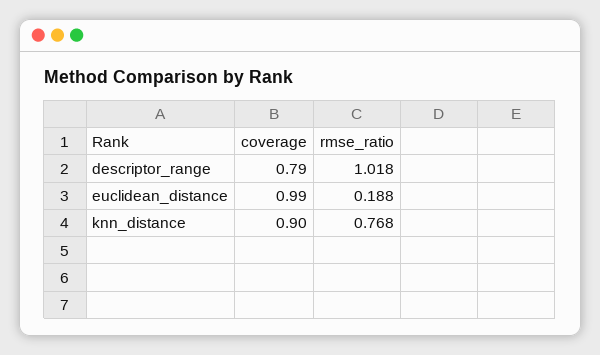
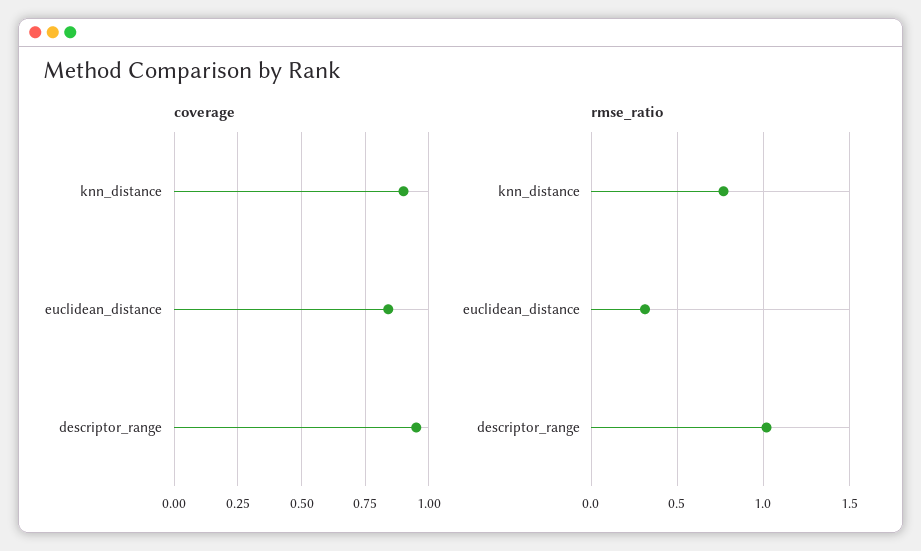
  {
    "coverage": {
-     "descriptor_range": 0.79,
+     "descriptor_range": 0.95,
-     "euclidean_distance": 0.99,
+     "euclidean_distance": 0.85,
      "knn_distance": 0.9
    },
    "rmse_ratio": {
      "descriptor_range": 1.018,
-     "euclidean_distance": 0.188,
+     "euclidean_distance": 0.3,
      "knn_distance": 0.768
    }
  }

